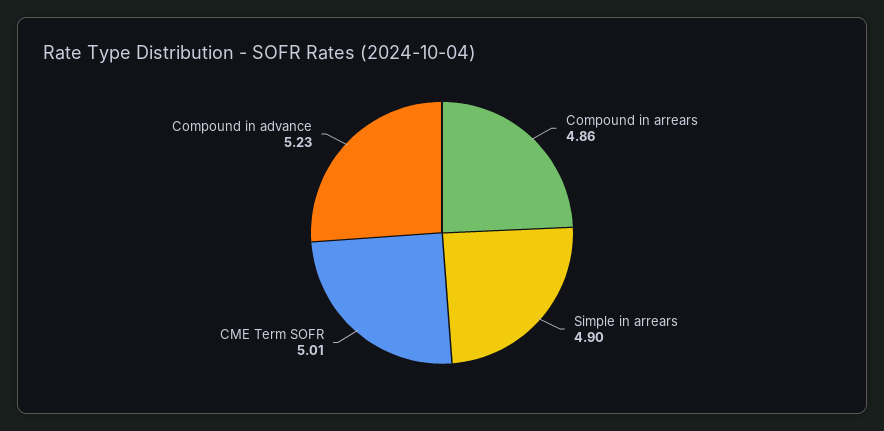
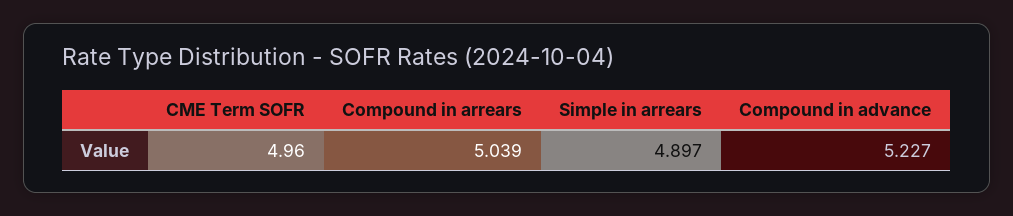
  {
-   "Compound in arrears": 4.86,
+   "Compound in arrears": 5.039,
    "Simple in arrears": 4.897,
-   "CME Term SOFR": 5.01,
+   "CME Term SOFR": 4.96,
    "Compound in advance": 5.227
  }

